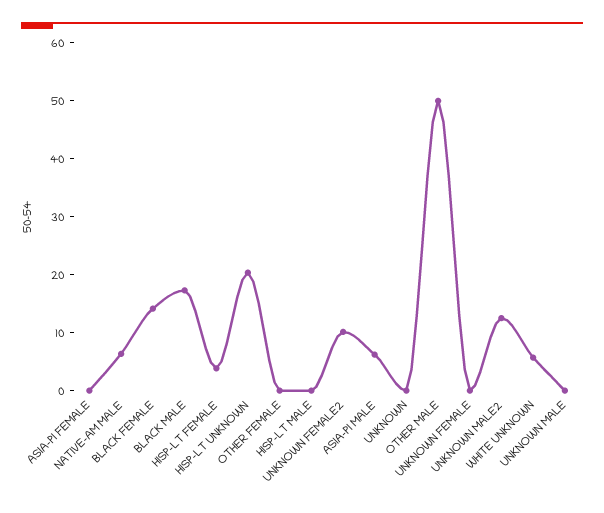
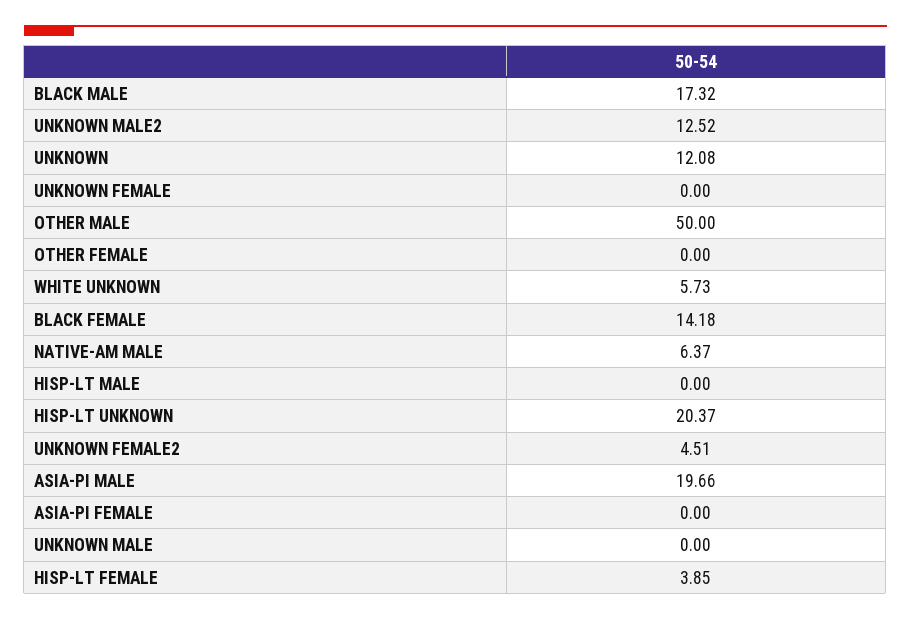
  {
    "ASIA-PI FEMALE": 0,
    "NATIVE-AM MALE": 6.37,
    "BLACK FEMALE": 14.18,
    "BLACK MALE": 17.32,
    "HISP-LT FEMALE": 3.85,
    "HISP-LT UNKNOWN": 20.37,
    "OTHER FEMALE": 0,
    "HISP-LT MALE": 0,
-   "UNKNOWN FEMALE2": 10,
+   "UNKNOWN FEMALE2": 4.51,
-   "ASIA-PI MALE": 6,
+   "ASIA-PI MALE": 19.66,
-   "UNKNOWN": 0,
+   "UNKNOWN": 12.08,
    "OTHER MALE": 50,
    "UNKNOWN FEMALE": 0,
    "UNKNOWN MALE2": 12.52,
    "WHITE UNKNOWN": 5.73,
    "UNKNOWN MALE": 0
  }

